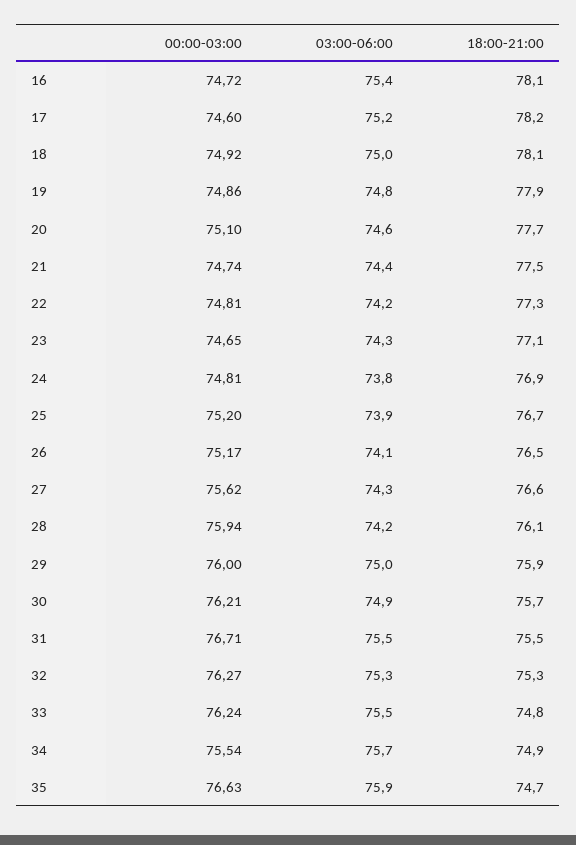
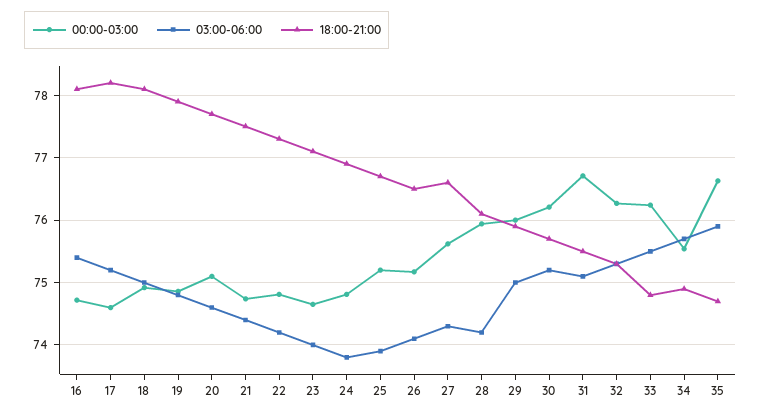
  {
    "00:00-03:00": {
      "16": 74.72,
      "17": 74.6,
      "18": 74.92,
      "19": 74.86,
      "20": 75.1,
      "21": 74.74,
      "22": 74.81,
      "23": 74.65,
      "24": 74.81,
      "25": 75.2,
      "26": 75.17,
      "27": 75.62,
      "28": 75.94,
      "29": 76,
      "30": 76.21,
      "31": 76.71,
      "32": 76.27,
      "33": 76.24,
      "34": 75.54,
      "35": 76.63
    },
    "03:00-06:00": {
      "16": 75.4,
      "17": 75.2,
      "18": 75,
      "19": 74.8,
      "20": 74.6,
      "21": 74.4,
      "22": 74.2,
-     "23": 74.3,
+     "23": 74,
      "24": 73.8,
      "25": 73.9,
      "26": 74.1,
      "27": 74.3,
      "28": 74.2,
      "29": 75,
-     "30": 74.9,
+     "30": 75.2,
-     "31": 75.5,
+     "31": 75.1,
      "32": 75.3,
      "33": 75.5,
      "34": 75.7,
      "35": 75.9
    },
    "18:00-21:00": {
      "16": 78.1,
      "17": 78.2,
      "18": 78.1,
      "19": 77.9,
      "20": 77.7,
      "21": 77.5,
      "22": 77.3,
      "23": 77.1,
      "24": 76.9,
      "25": 76.7,
      "26": 76.5,
      "27": 76.6,
      "28": 76.1,
      "29": 75.9,
      "30": 75.7,
      "31": 75.5,
      "32": 75.3,
      "33": 74.8,
      "34": 74.9,
      "35": 74.7
    }
  }

